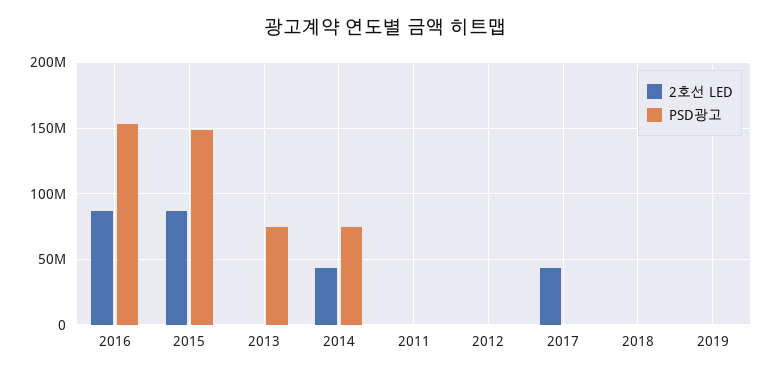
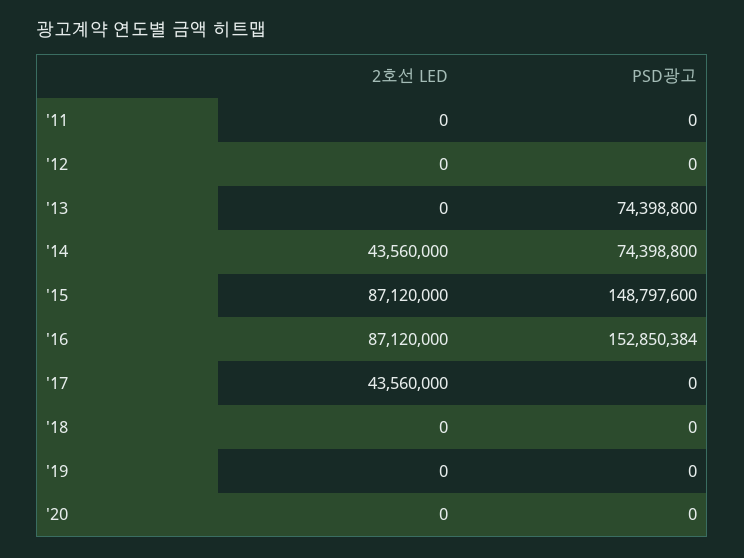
  {
    "2호선 LED": {
      "2016": 87120000,
      "2015": 87120000,
      "2013": 0,
      "2014": 43560000,
      "2011": 0,
      "2012": 0,
      "2017": 43560000,
      "2018": 0,
-     "2019": 0
+     "2019": 0,
+     "'20": 0
    },
    "PSD광고": {
      "2016": 152850384,
      "2015": 148797600,
      "2013": 74398800,
      "2014": 74398800,
      "2011": 0,
      "2012": 0,
      "2017": 0,
      "2018": 0,
-     "2019": 0
+     "2019": 0,
+     "'20": 0
    }
  }

